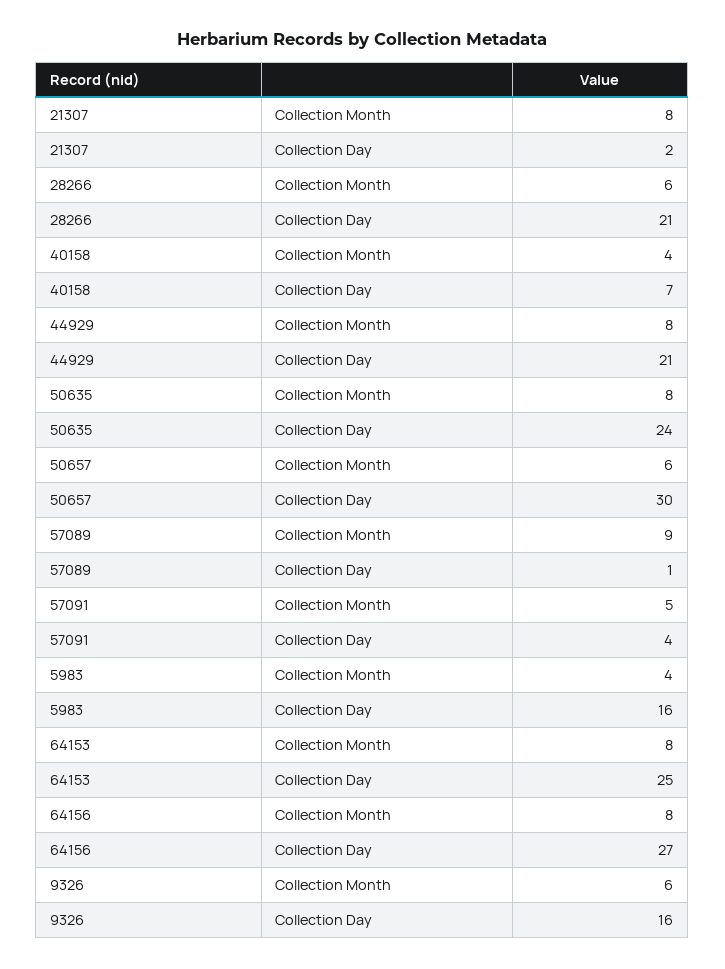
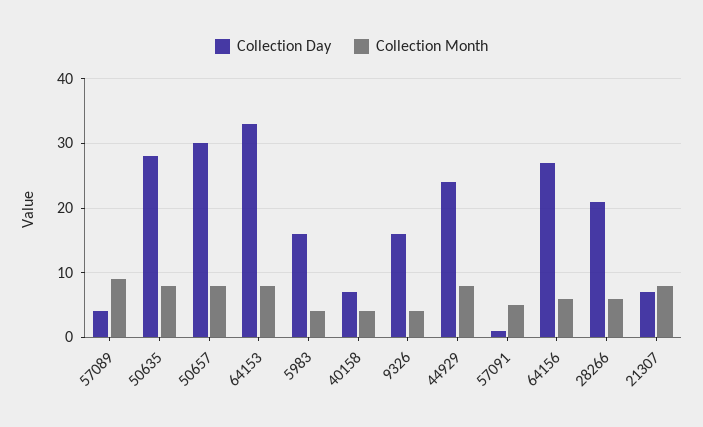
  {
    "Collection Month": {
      "21307": 8,
      "28266": 6,
      "40158": 4,
      "44929": 8,
      "50635": 8,
-     "50657": 6,
+     "50657": 8,
      "57089": 9,
      "57091": 5,
      "5983": 4,
      "64153": 8,
-     "64156": 8,
+     "64156": 6,
-     "9326": 6
+     "9326": 4
    },
    "Collection Day": {
-     "21307": 2,
+     "21307": 7,
      "28266": 21,
      "40158": 7,
-     "44929": 21,
+     "44929": 24,
-     "50635": 24,
+     "50635": 28,
      "50657": 30,
-     "57089": 1,
+     "57089": 4,
-     "57091": 4,
+     "57091": 1,
      "5983": 16,
-     "64153": 25,
+     "64153": 33,
      "64156": 27,
      "9326": 16
    }
  }

